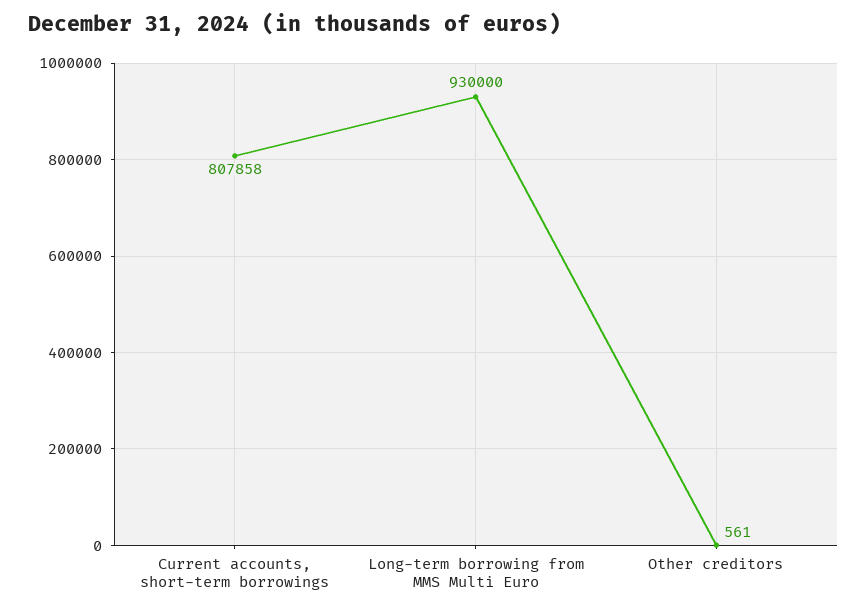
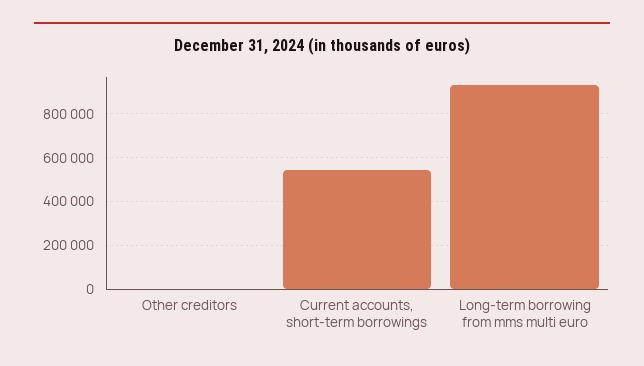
  {
-   "Current accounts, short-term borrowings": 807858,
+   "Current accounts, short-term borrowings": 550000,
    "Long-term borrowing from MMS Multi Euro": 930000,
    "Other creditors": 561
  }

